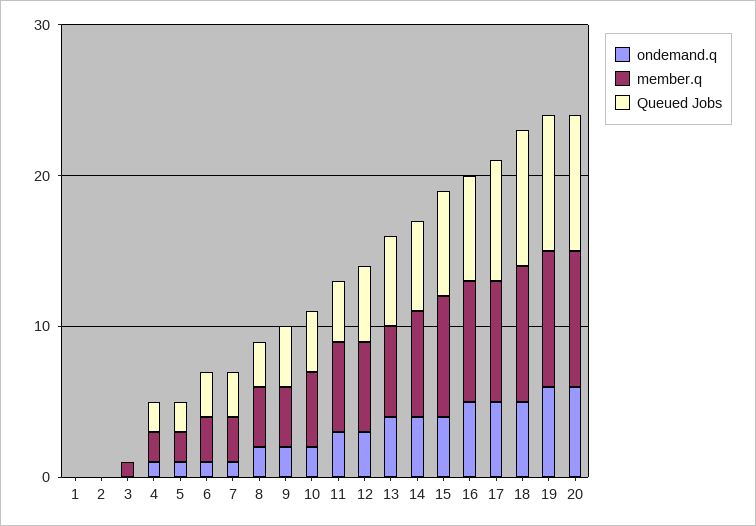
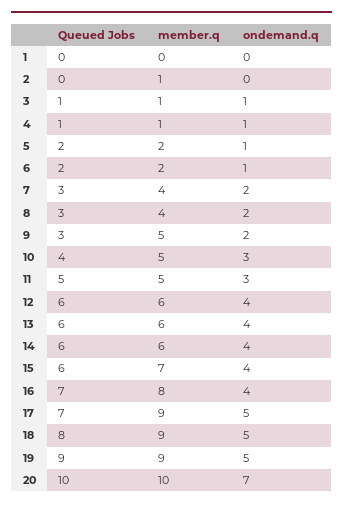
  {
    "ondemand.q": {
      "1": 0,
      "2": 0,
-     "3": 0,
+     "3": 1,
      "4": 1,
      "5": 1,
      "6": 1,
-     "7": 1,
+     "7": 2,
      "8": 2,
      "9": 2,
-     "10": 2,
+     "10": 3,
      "11": 3,
-     "12": 3,
+     "12": 4,
      "13": 4,
      "14": 4,
      "15": 4,
-     "16": 5,
+     "16": 4,
      "17": 5,
      "18": 5,
-     "19": 6,
+     "19": 5,
-     "20": 6
+     "20": 7
    },
    "member.q": {
      "1": 0,
-     "2": 0,
+     "2": 1,
      "3": 1,
-     "4": 2,
+     "4": 1,
      "5": 2,
-     "6": 3,
+     "6": 2,
-     "7": 3,
+     "7": 4,
      "8": 4,
-     "9": 4,
+     "9": 5,
      "10": 5,
-     "11": 6,
+     "11": 5,
      "12": 6,
      "13": 6,
-     "14": 7,
+     "14": 6,
-     "15": 8,
+     "15": 7,
      "16": 8,
-     "17": 8,
+     "17": 9,
      "18": 9,
      "19": 9,
-     "20": 9
+     "20": 10
    },
    "Queued Jobs": {
      "1": 0,
      "2": 0,
-     "3": 0,
+     "3": 1,
-     "4": 2,
+     "4": 1,
      "5": 2,
-     "6": 3,
+     "6": 2,
      "7": 3,
      "8": 3,
-     "9": 4,
+     "9": 3,
      "10": 4,
-     "11": 4,
+     "11": 5,
-     "12": 5,
+     "12": 6,
      "13": 6,
      "14": 6,
-     "15": 7,
+     "15": 6,
      "16": 7,
-     "17": 8,
+     "17": 7,
-     "18": 9,
+     "18": 8,
      "19": 9,
-     "20": 9
+     "20": 10
    }
  }

